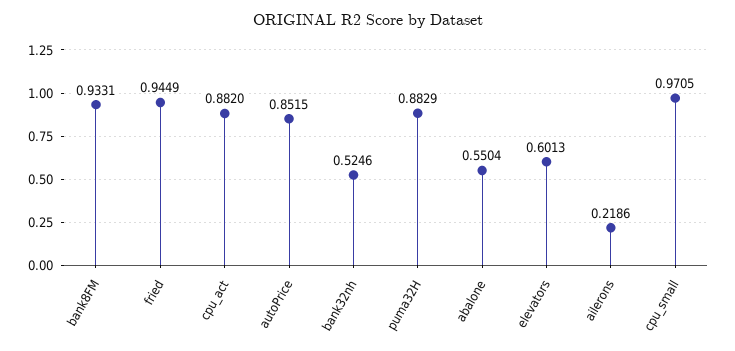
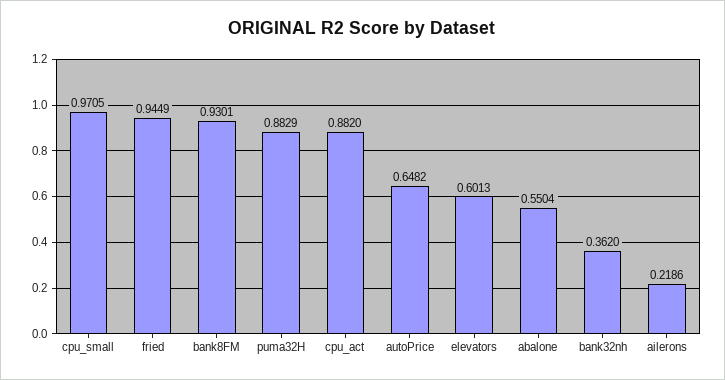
  {
-   "bank8FM": 0.9331,
+   "bank8FM": 0.9301,
    "fried": 0.9449,
    "cpu_act": 0.882,
-   "autoPrice": 0.8515,
+   "autoPrice": 0.6482,
-   "bank32nh": 0.5246,
+   "bank32nh": 0.362,
    "puma32H": 0.8829,
    "abalone": 0.5504,
    "elevators": 0.6013,
    "ailerons": 0.2186,
    "cpu_small": 0.9705
  }

